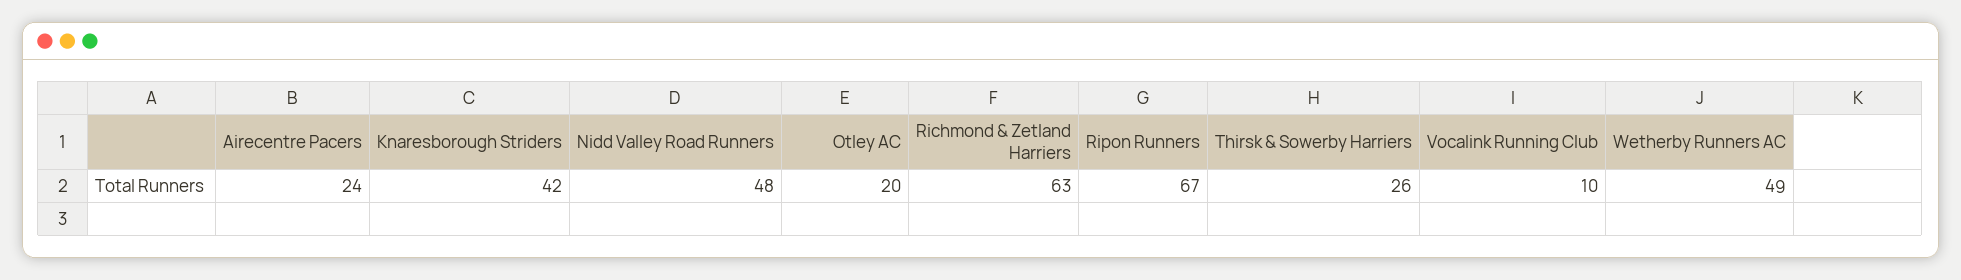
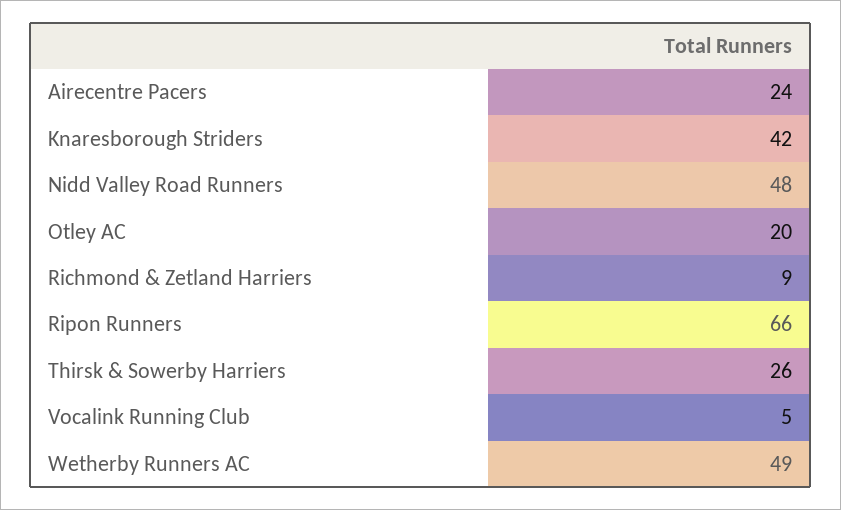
  {
    "Airecentre Pacers": 24,
    "Knaresborough Striders": 42,
    "Nidd Valley Road Runners": 48,
    "Otley AC": 20,
-   "Richmond & Zetland Harriers": 63,
+   "Richmond & Zetland Harriers": 9,
-   "Ripon Runners": 67,
+   "Ripon Runners": 66,
    "Thirsk & Sowerby Harriers": 26,
-   "Vocalink Running Club": 10,
+   "Vocalink Running Club": 5,
    "Wetherby Runners AC": 49
  }

